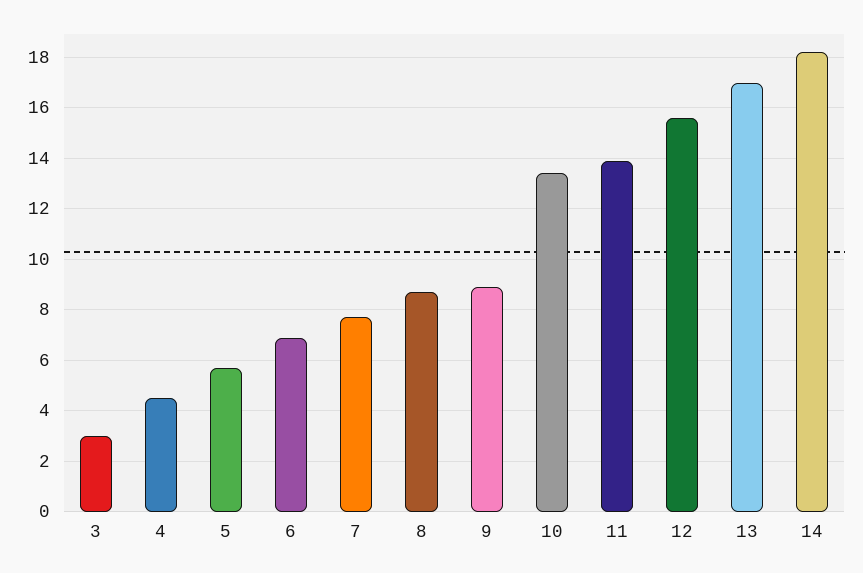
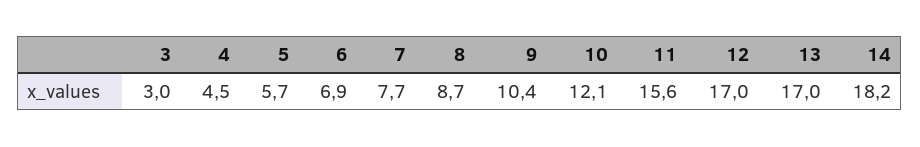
  {
    "3": 3,
    "4": 4.5,
    "5": 5.7,
    "6": 6.9,
    "7": 7.7,
    "8": 8.7,
-   "9": 9,
+   "9": 10.4,
-   "10": 13.5,
+   "10": 12.1,
-   "11": 14,
+   "11": 15.6,
-   "12": 15.5,
+   "12": 17,
    "13": 17,
    "14": 18.2
  }

